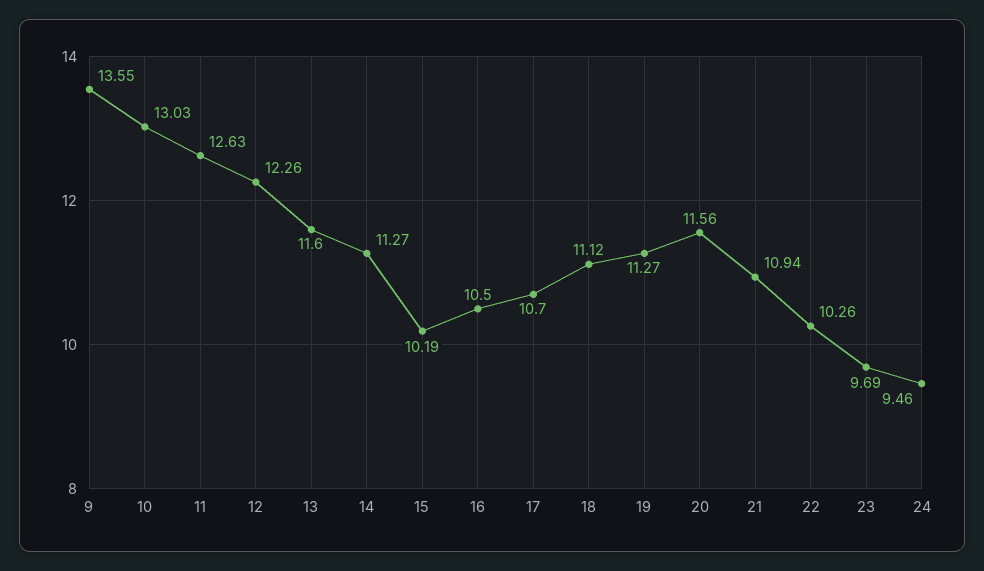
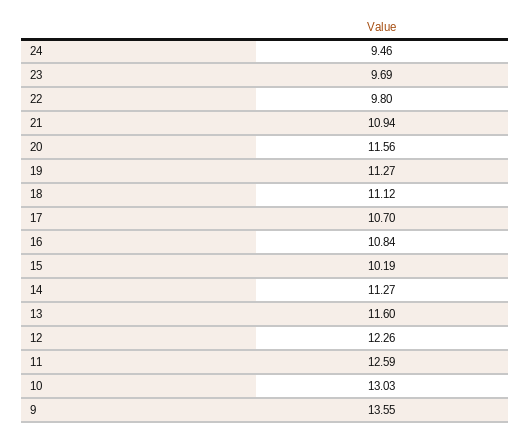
  {
    "9": 13.55,
    "10": 13.03,
-   "11": 12.63,
+   "11": 12.59,
    "12": 12.26,
    "13": 11.6,
    "14": 11.27,
    "15": 10.19,
-   "16": 10.5,
+   "16": 10.84,
    "17": 10.7,
    "18": 11.12,
    "19": 11.27,
    "20": 11.56,
    "21": 10.94,
-   "22": 10.26,
+   "22": 9.8,
    "23": 9.69,
    "24": 9.46
  }

